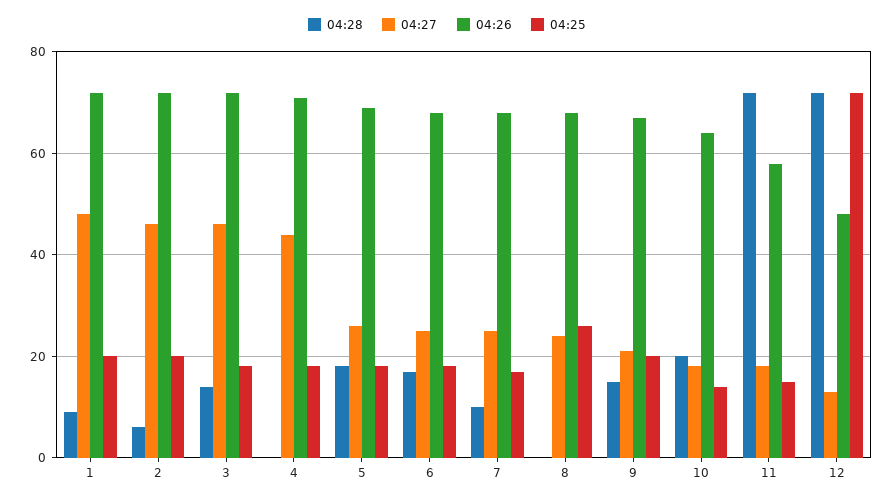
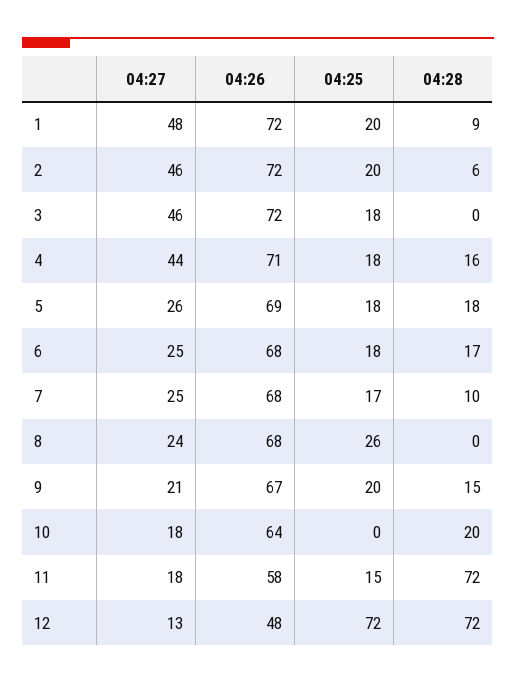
  {
    "04:28": {
      "1": 9,
      "2": 6,
-     "3": 15,
+     "3": 0,
-     "4": 0,
+     "4": 16,
      "5": 18,
      "6": 17,
      "7": 10,
      "8": 0,
      "9": 15,
      "10": 20,
      "11": 72,
      "12": 72
    },
    "04:27": {
      "1": 48,
      "2": 46,
      "3": 46,
      "4": 44,
      "5": 26,
      "6": 25,
      "7": 25,
      "8": 24,
      "9": 21,
      "10": 18,
      "11": 18,
      "12": 13
    },
    "04:26": {
      "1": 72,
      "2": 72,
      "3": 72,
      "4": 71,
      "5": 69,
      "6": 68,
      "7": 68,
      "8": 68,
      "9": 67,
      "10": 64,
      "11": 58,
      "12": 48
    },
    "04:25": {
      "1": 20,
      "2": 20,
      "3": 18,
      "4": 18,
      "5": 18,
      "6": 18,
      "7": 17,
      "8": 26,
      "9": 20,
-     "10": 15,
+     "10": 0,
      "11": 15,
      "12": 72
    }
  }

